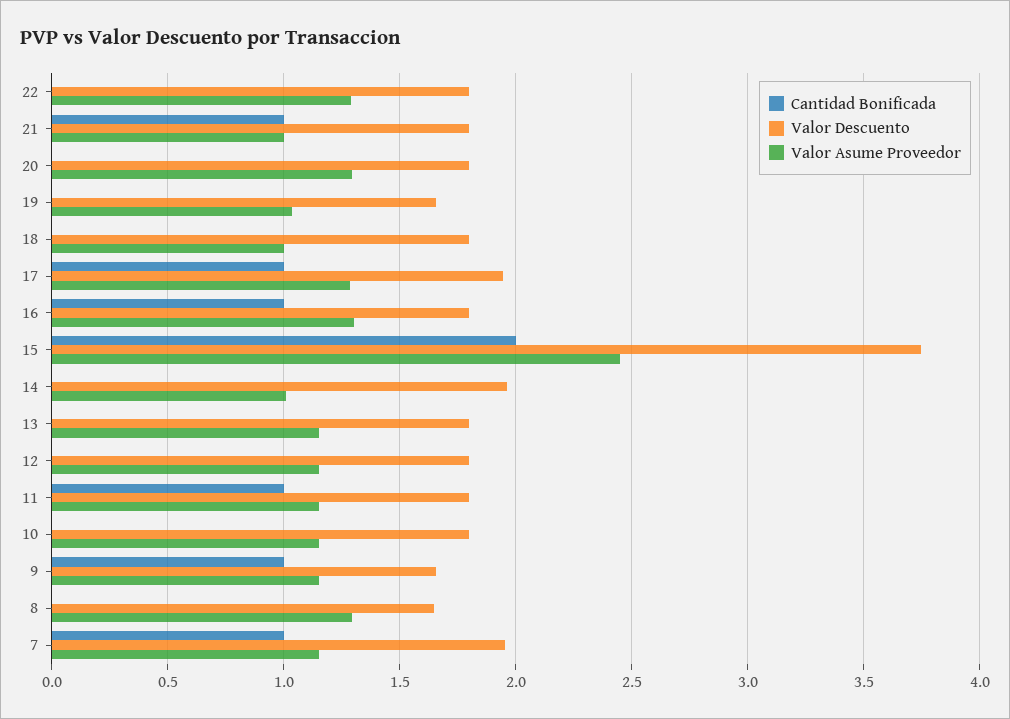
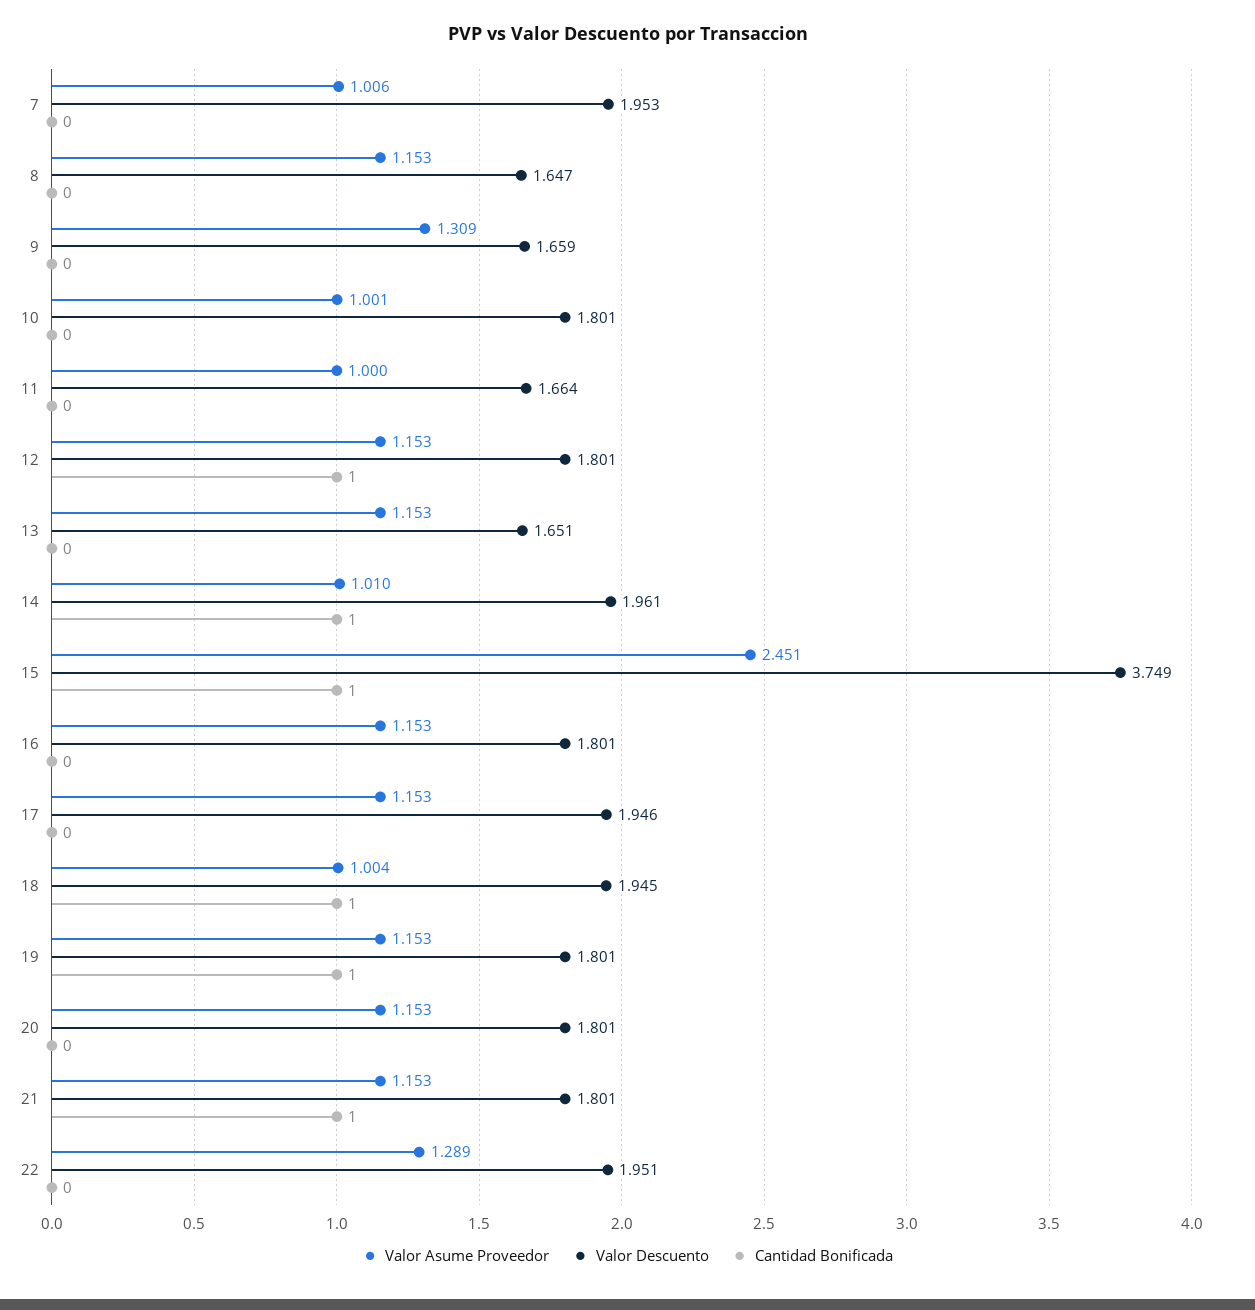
  {
    "Cantidad Bonificada": {
      "22": 0,
      "21": 1,
      "20": 0,
-     "19": 0,
+     "19": 1,
-     "18": 0,
+     "18": 1,
-     "17": 1,
+     "17": 0,
-     "16": 1,
+     "16": 0,
-     "15": 2,
+     "15": 1,
-     "14": 0,
+     "14": 1,
      "13": 0,
-     "12": 0,
+     "12": 1,
-     "11": 1,
+     "11": 0,
      "10": 0,
-     "9": 1,
+     "9": 0,
      "8": 0,
-     "7": 1
+     "7": 0
    },
    "Valor Descuento": {
-     "22": 1.8,
+     "22": 1.951,
      "21": 1.801,
      "20": 1.801,
-     "19": 1.65,
+     "19": 1.801,
-     "18": 1.8,
+     "18": 1.945,
      "17": 1.946,
      "16": 1.801,
      "15": 3.749,
      "14": 1.961,
-     "13": 1.8,
+     "13": 1.651,
      "12": 1.801,
-     "11": 1.8,
+     "11": 1.664,
      "10": 1.801,
      "9": 1.659,
      "8": 1.647,
      "7": 1.953
    },
    "Valor Asume Proveedor": {
      "22": 1.289,
-     "21": 1,
+     "21": 1.153,
-     "20": 1.3,
+     "20": 1.153,
-     "19": 1.05,
+     "19": 1.153,
      "18": 1.004,
-     "17": 1.3,
+     "17": 1.153,
-     "16": 1.3,
+     "16": 1.153,
      "15": 2.451,
      "14": 1.01,
      "13": 1.153,
      "12": 1.153,
-     "11": 1.15,
+     "11": 1,
-     "10": 1.15,
+     "10": 1.001,
-     "9": 1.15,
+     "9": 1.309,
-     "8": 1.3,
+     "8": 1.153,
-     "7": 1.15
+     "7": 1.006
    }
  }

